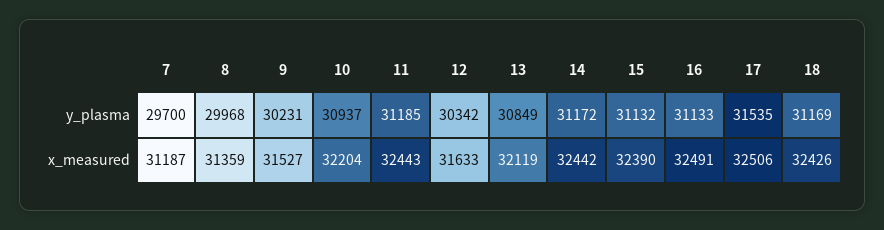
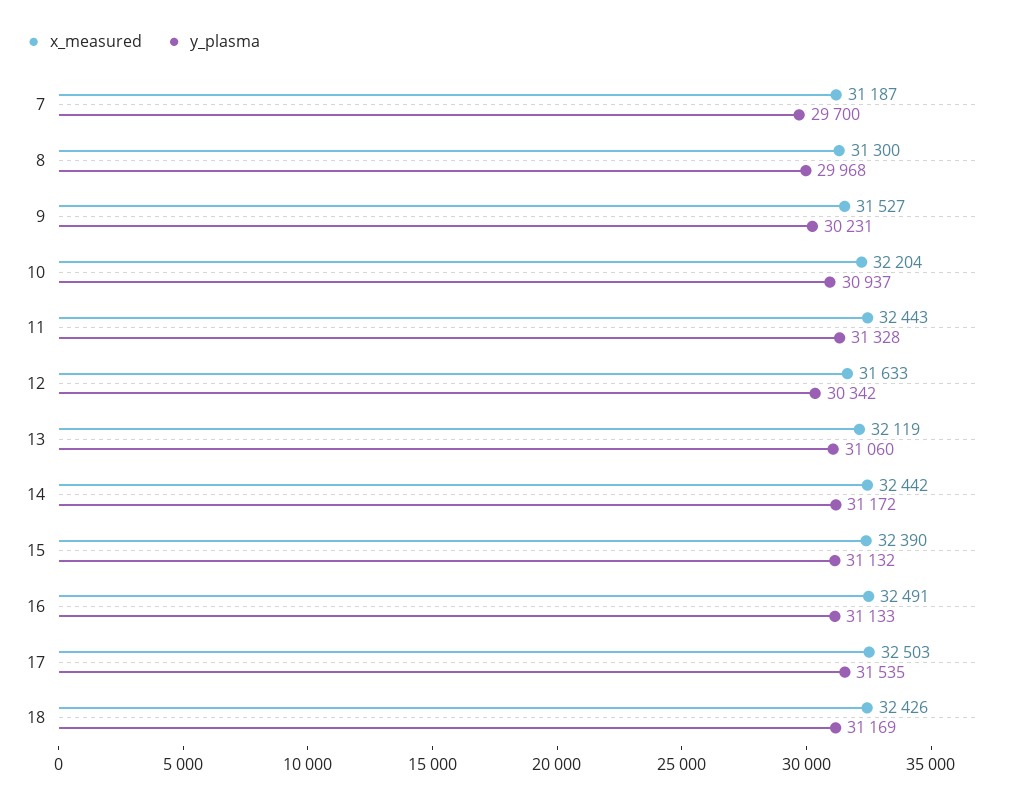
  {
    "y_plasma": {
      "7": 29700,
      "8": 29968,
      "9": 30231,
      "10": 30937,
-     "11": 31185,
+     "11": 31328,
      "12": 30342,
-     "13": 30849,
+     "13": 31060,
      "14": 31172,
      "15": 31132,
      "16": 31133,
      "17": 31535,
      "18": 31169
    },
    "x_measured": {
      "7": 31187,
-     "8": 31359,
+     "8": 31300,
      "9": 31527,
      "10": 32204,
      "11": 32443,
      "12": 31633,
      "13": 32119,
      "14": 32442,
      "15": 32390,
      "16": 32491,
-     "17": 32506,
+     "17": 32503,
      "18": 32426
    }
  }

